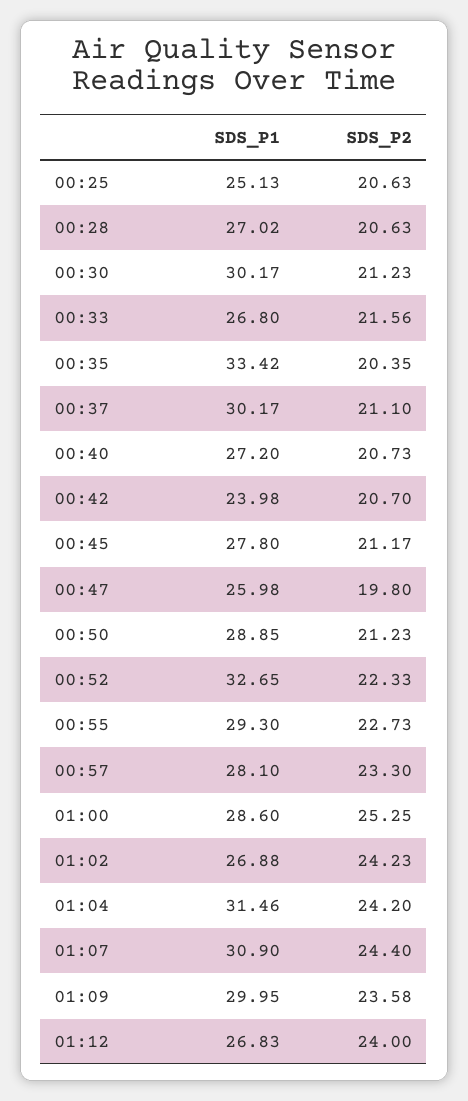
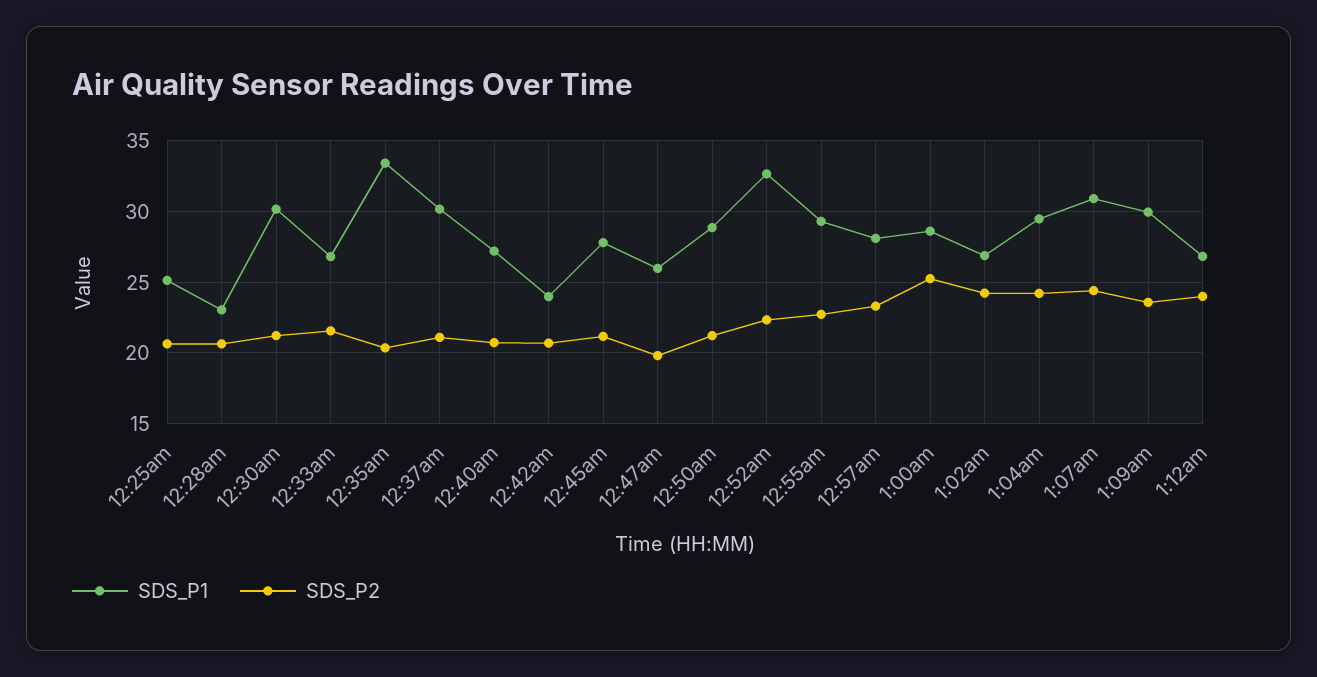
  {
    "SDS_P1": {
      "00:25": 25.13,
-     "00:28": 27.02,
+     "00:28": 23,
      "00:30": 30.17,
      "00:33": 26.8,
      "00:35": 33.42,
      "00:37": 30.17,
      "00:40": 27.2,
      "00:42": 23.98,
      "00:45": 27.8,
      "00:47": 25.98,
      "00:50": 28.85,
      "00:52": 32.65,
      "00:55": 29.3,
      "00:57": 28.1,
      "01:00": 28.6,
      "01:02": 26.88,
-     "01:04": 31.46,
+     "01:04": 29.5,
      "01:07": 30.9,
      "01:09": 29.95,
      "01:12": 26.83
    },
    "SDS_P2": {
      "00:25": 20.63,
      "00:28": 20.63,
      "00:30": 21.23,
      "00:33": 21.56,
      "00:35": 20.35,
      "00:37": 21.1,
      "00:40": 20.73,
      "00:42": 20.7,
      "00:45": 21.17,
      "00:47": 19.8,
      "00:50": 21.23,
      "00:52": 22.33,
      "00:55": 22.73,
      "00:57": 23.3,
      "01:00": 25.25,
      "01:02": 24.23,
      "01:04": 24.2,
      "01:07": 24.4,
      "01:09": 23.58,
      "01:12": 24
    }
  }

